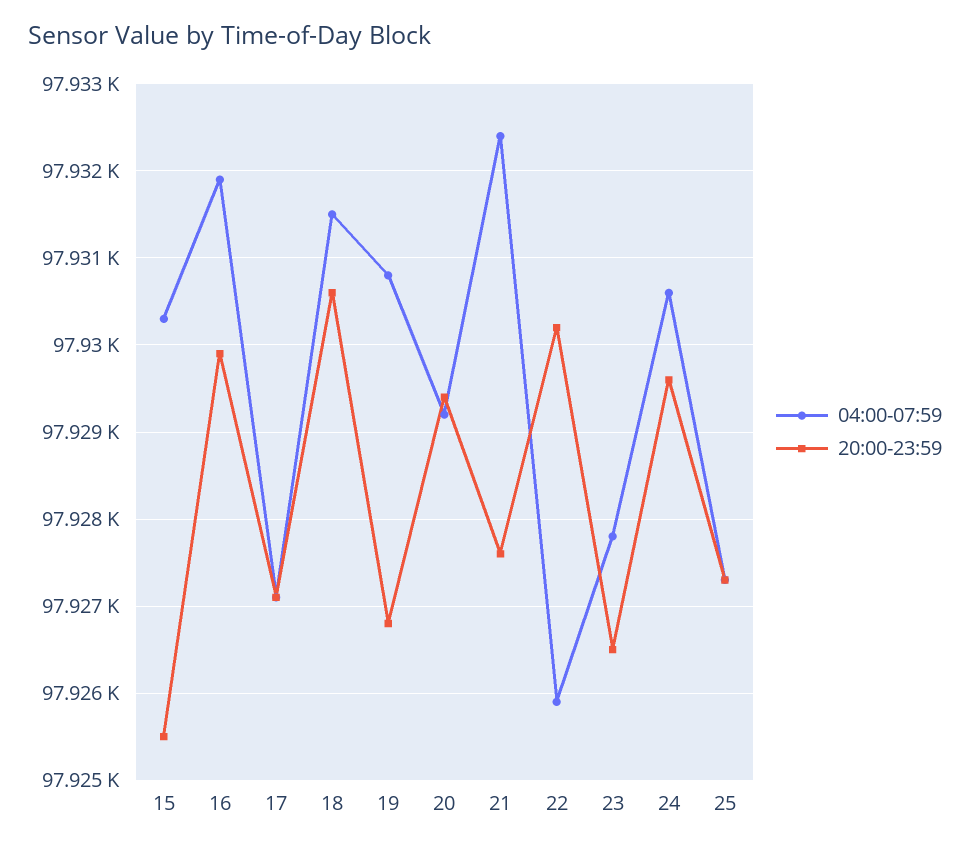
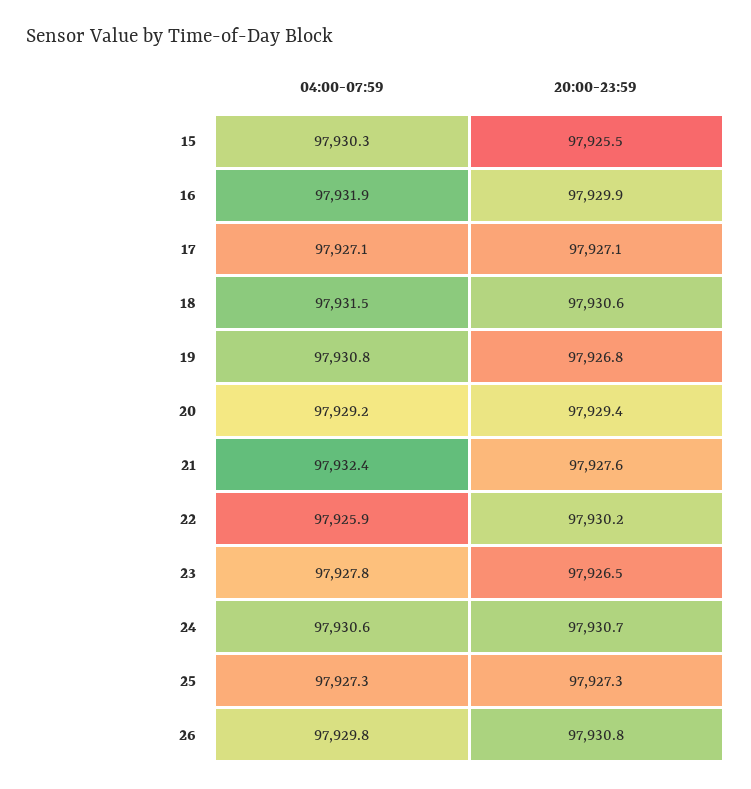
  {
    "04:00-07:59": {
      "15": 97930.3,
      "16": 97931.9,
      "17": 97927.1,
      "18": 97931.5,
      "19": 97930.8,
      "20": 97929.2,
      "21": 97932.4,
      "22": 97925.9,
      "23": 97927.8,
      "24": 97930.6,
-     "25": 97927.3
+     "25": 97927.3,
+     "26": 97929.8
    },
    "20:00-23:59": {
      "15": 97925.5,
      "16": 97929.9,
      "17": 97927.1,
      "18": 97930.6,
      "19": 97926.8,
      "20": 97929.4,
      "21": 97927.6,
      "22": 97930.2,
      "23": 97926.5,
-     "24": 97929.6,
+     "24": 97930.7,
-     "25": 97927.3
+     "25": 97927.3,
+     "26": 97930.8
    }
  }

